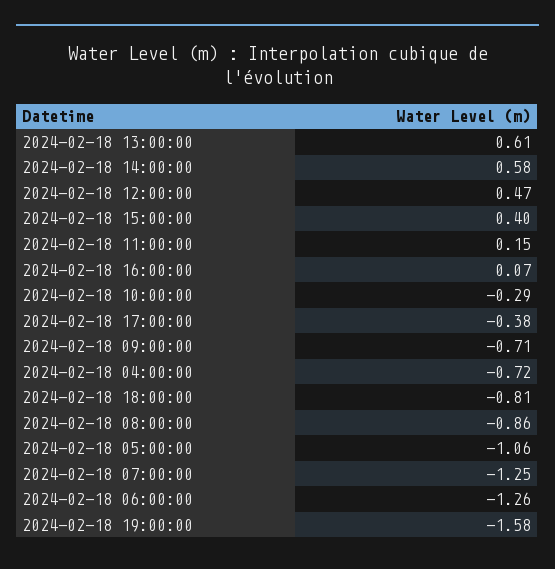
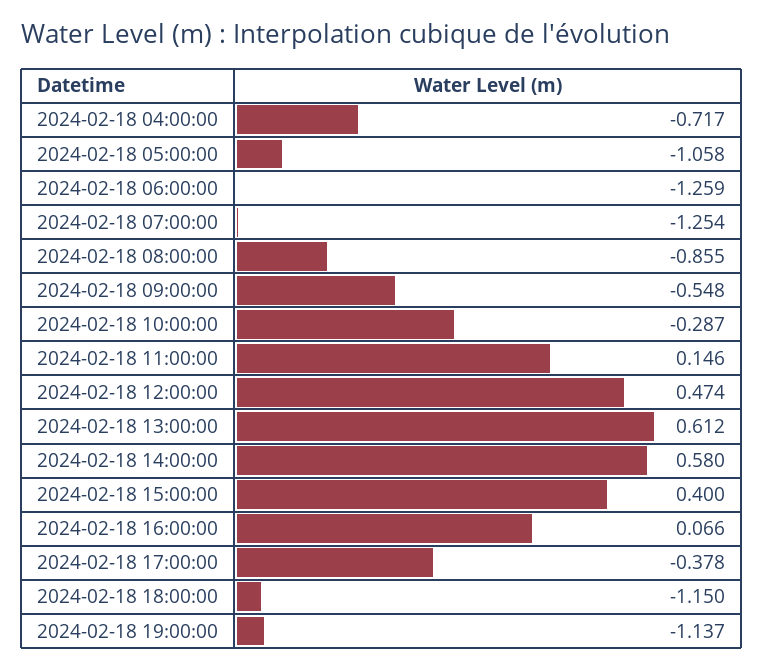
  {
    "2024-02-18 13:00:00": 0.612,
    "2024-02-18 14:00:00": 0.58,
    "2024-02-18 12:00:00": 0.474,
    "2024-02-18 15:00:00": 0.4,
    "2024-02-18 11:00:00": 0.146,
    "2024-02-18 16:00:00": 0.066,
    "2024-02-18 10:00:00": -0.287,
    "2024-02-18 17:00:00": -0.378,
-   "2024-02-18 09:00:00": -0.71,
+   "2024-02-18 09:00:00": -0.548,
    "2024-02-18 04:00:00": -0.717,
-   "2024-02-18 18:00:00": -0.81,
+   "2024-02-18 18:00:00": -1.15,
    "2024-02-18 08:00:00": -0.855,
    "2024-02-18 05:00:00": -1.058,
    "2024-02-18 07:00:00": -1.254,
    "2024-02-18 06:00:00": -1.259,
-   "2024-02-18 19:00:00": -1.58
+   "2024-02-18 19:00:00": -1.137
  }

